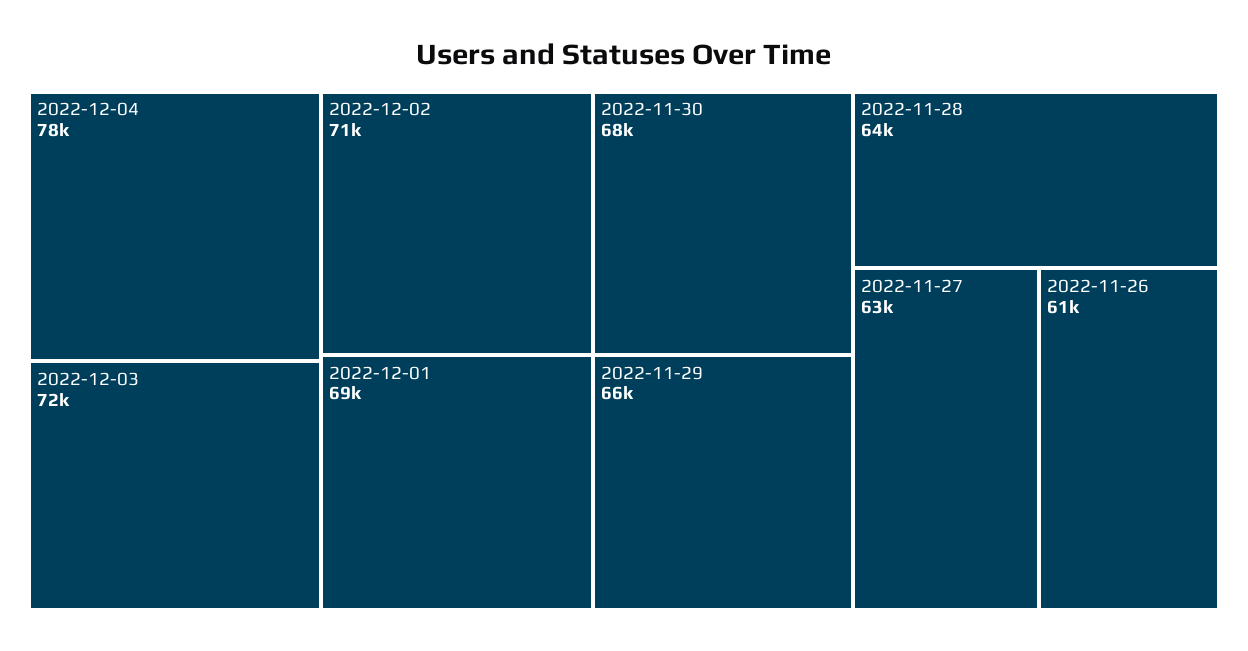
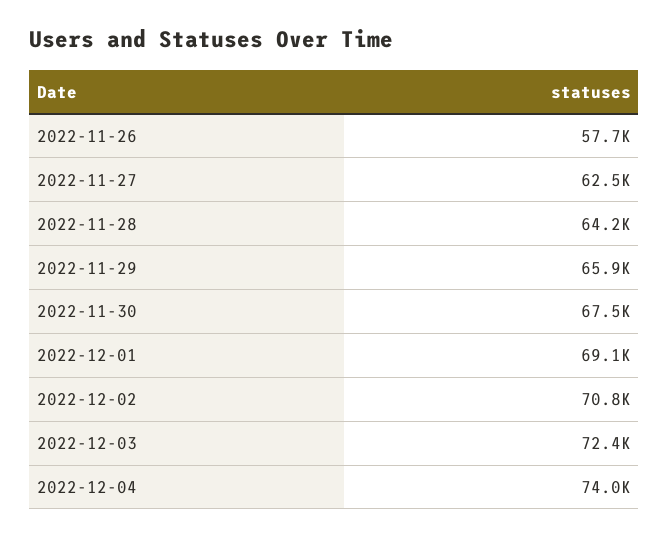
  {
-   "2022-12-04": 78000,
+   "2022-12-04": 74000,
    "2022-12-03": 72400,
    "2022-12-02": 70800,
    "2022-12-01": 69100,
    "2022-11-30": 67500,
    "2022-11-29": 65900,
    "2022-11-28": 64200,
    "2022-11-27": 62500,
-   "2022-11-26": 61000
+   "2022-11-26": 57700
  }

